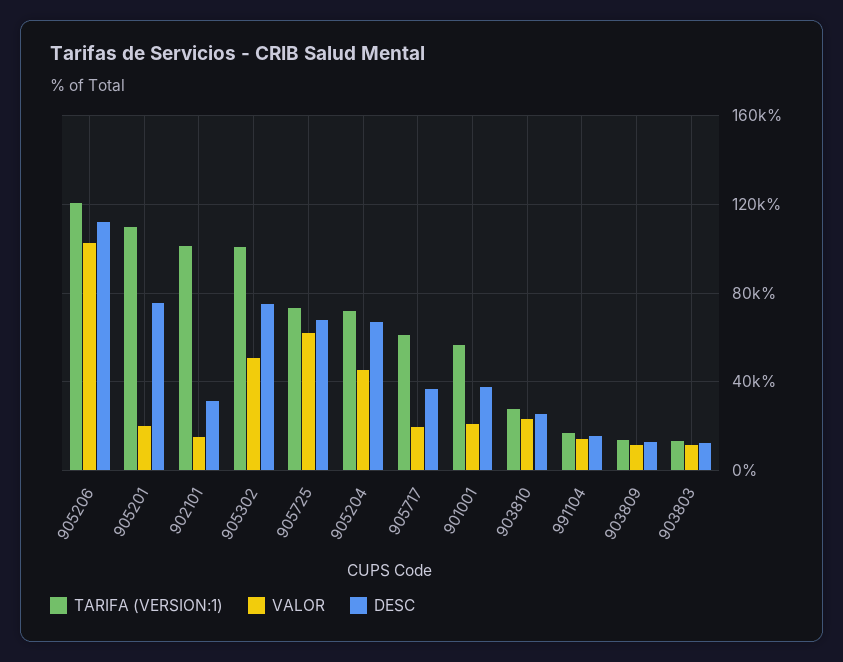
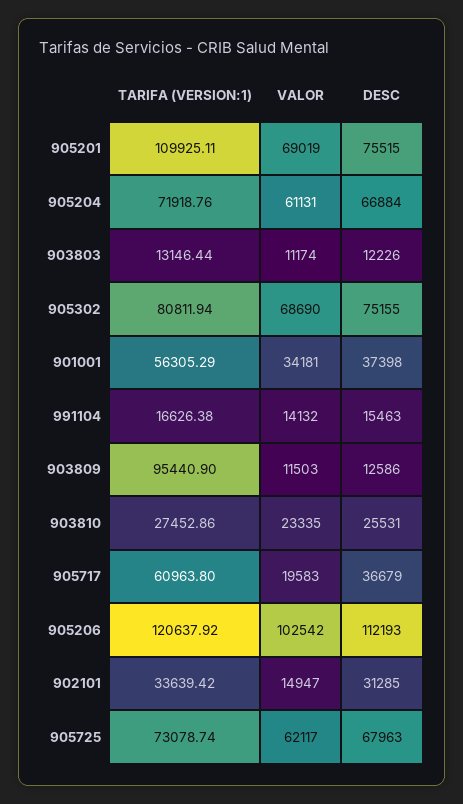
  {
    "TARIFA (VERSION:1)": {
      "905206": 120637.92,
      "905201": 109925.11,
-     "902101": 100000,
+     "902101": 33639.42,
-     "905302": 100000,
+     "905302": 80811.94,
      "905725": 73078.74,
      "905204": 71918.76,
      "905717": 60963.8,
      "901001": 56305.29,
      "903810": 27452.86,
      "991104": 16626.38,
-     "903809": 15000,
+     "903809": 95440.9,
      "903803": 13146.44
    },
    "VALOR": {
      "905206": 102542,
-     "905201": 20000,
+     "905201": 69019,
      "902101": 14947,
-     "905302": 50000,
+     "905302": 68690,
      "905725": 62117,
-     "905204": 45000,
+     "905204": 61131,
      "905717": 19583,
-     "901001": 20000,
+     "901001": 34181,
      "903810": 23335,
      "991104": 14132,
      "903809": 11503,
      "903803": 11174
    },
    "DESC": {
      "905206": 112193,
      "905201": 75515,
      "902101": 31285,
      "905302": 75155,
      "905725": 67963,
      "905204": 66884,
      "905717": 36679,
      "901001": 37398,
      "903810": 25531,
      "991104": 15463,
      "903809": 12586,
      "903803": 12226
    }
  }

